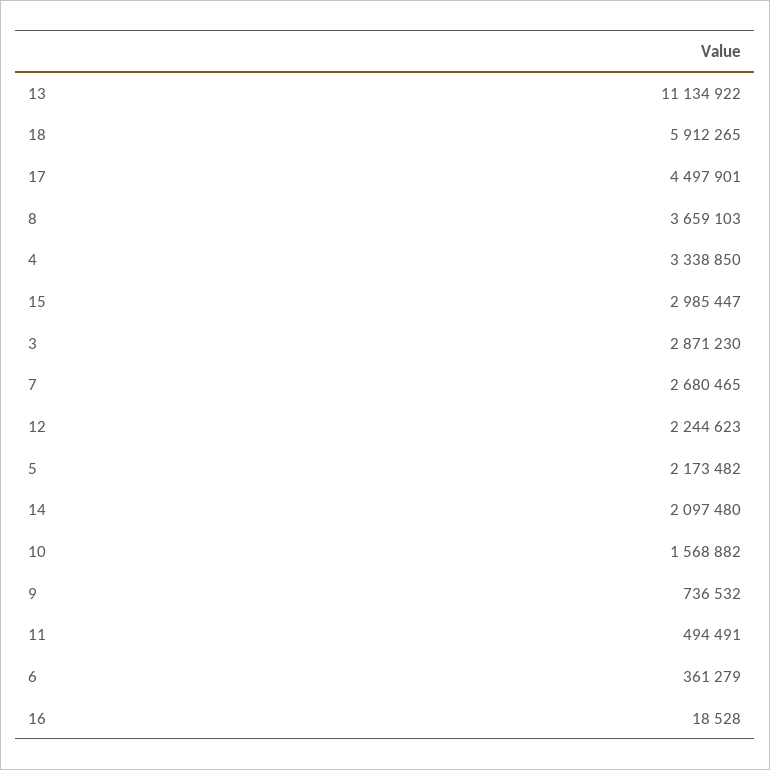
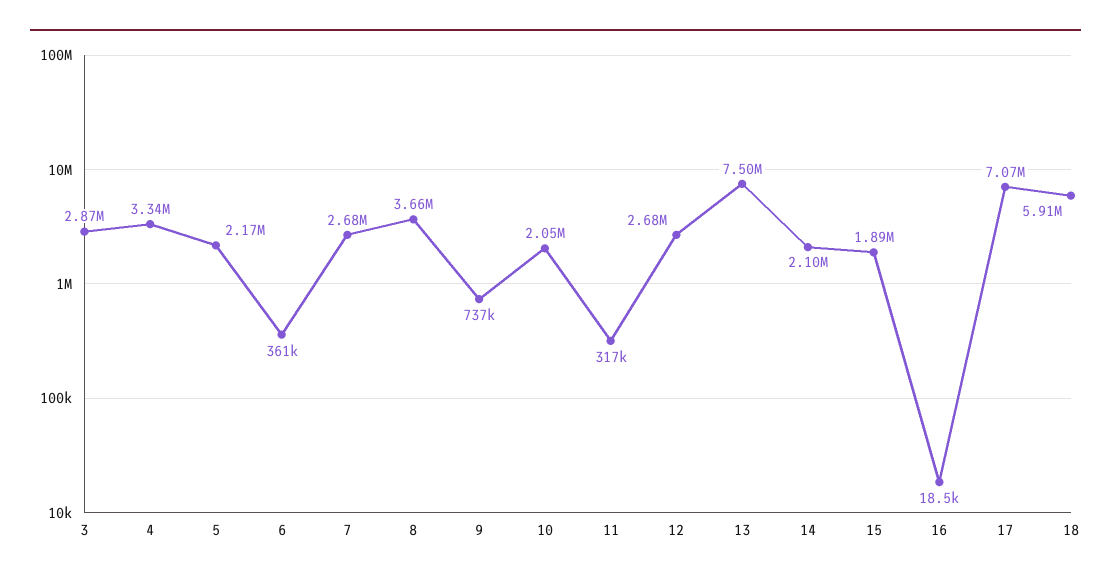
  {
-   "13": 11134922,
+   "13": 7500000,
    "18": 5912265,
-   "17": 4497901,
+   "17": 7070000,
    "8": 3659103,
    "4": 3338850,
-   "15": 2985447,
+   "15": 1890000,
    "3": 2871230,
    "7": 2680465,
-   "12": 2244623,
+   "12": 2680000,
    "5": 2173482,
    "14": 2097480,
-   "10": 1568882,
+   "10": 2050000,
    "9": 736532,
-   "11": 494491,
+   "11": 317000,
    "6": 361279,
    "16": 18528
  }

